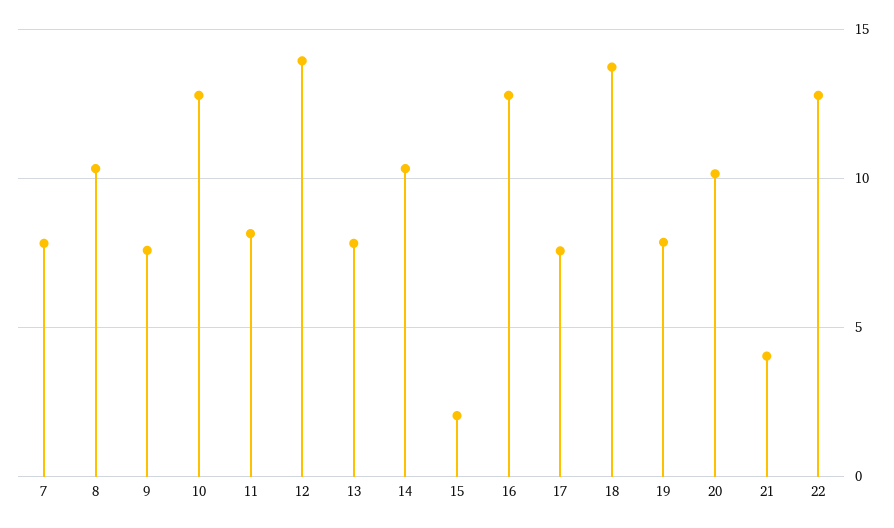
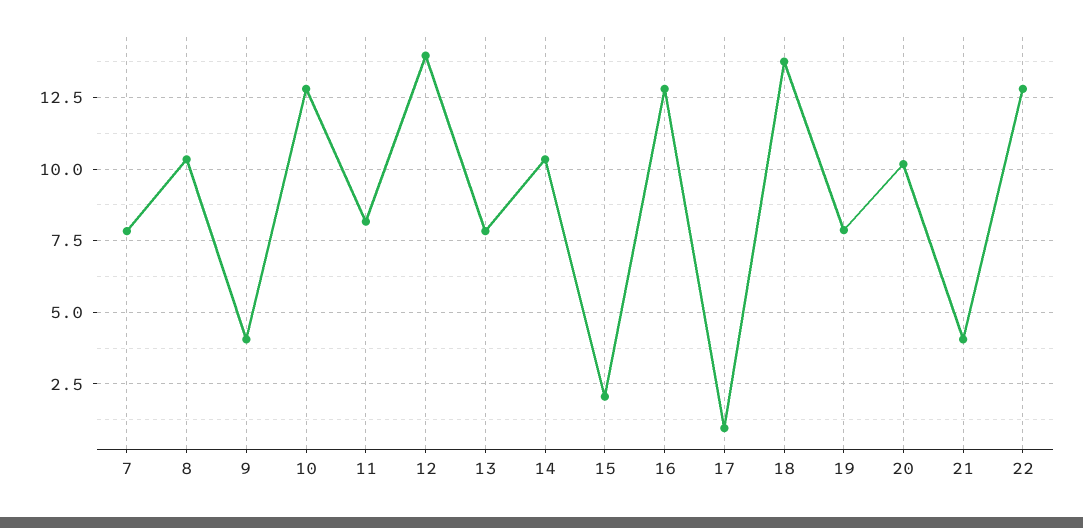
  {
    "7": 7.75,
    "8": 10.25,
-   "9": 7.5,
+   "9": 4,
    "10": 12.75,
    "11": 8.25,
    "12": 14,
    "13": 7.75,
    "14": 10.25,
    "15": 2,
    "16": 12.75,
-   "17": 7.5,
+   "17": 1,
    "18": 13.75,
    "19": 7.75,
    "20": 10.25,
    "21": 4,
    "22": 12.75
  }

